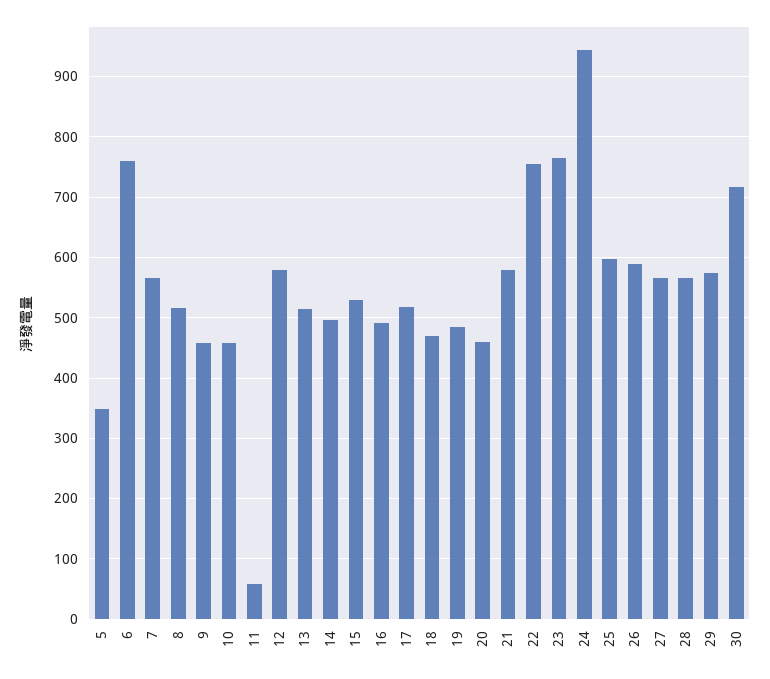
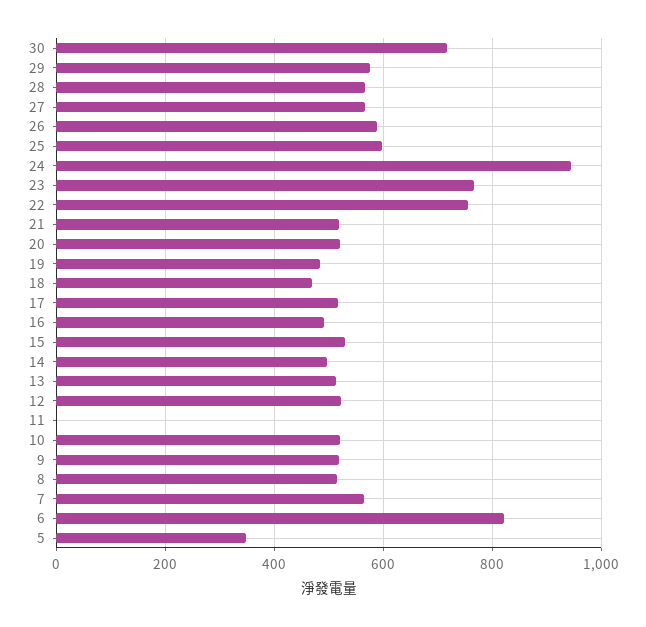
  {
    "5": 350,
-   "6": 760,
+   "6": 820,
    "7": 570,
    "8": 520,
-   "9": 460,
+   "9": 520,
-   "10": 460,
+   "10": 520,
-   "11": 60,
+   "11": 0,
-   "12": 580,
+   "12": 520,
    "13": 510,
    "14": 500,
    "15": 530,
    "16": 490,
    "17": 520,
    "18": 470,
    "19": 480,
-   "20": 460,
+   "20": 520,
-   "21": 580,
+   "21": 520,
    "22": 760,
    "23": 770,
    "24": 940,
    "25": 600,
    "26": 590,
    "27": 570,
    "28": 570,
    "29": 570,
    "30": 720
  }

